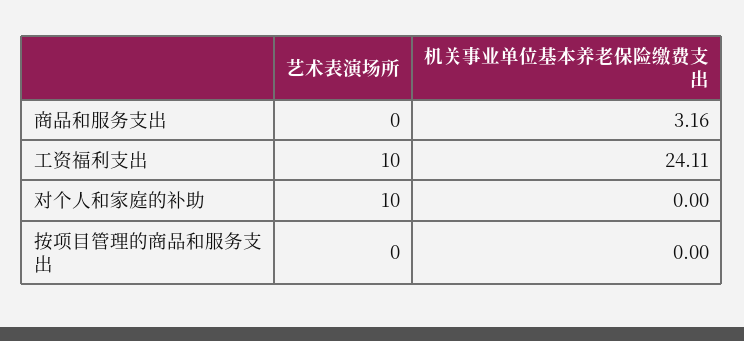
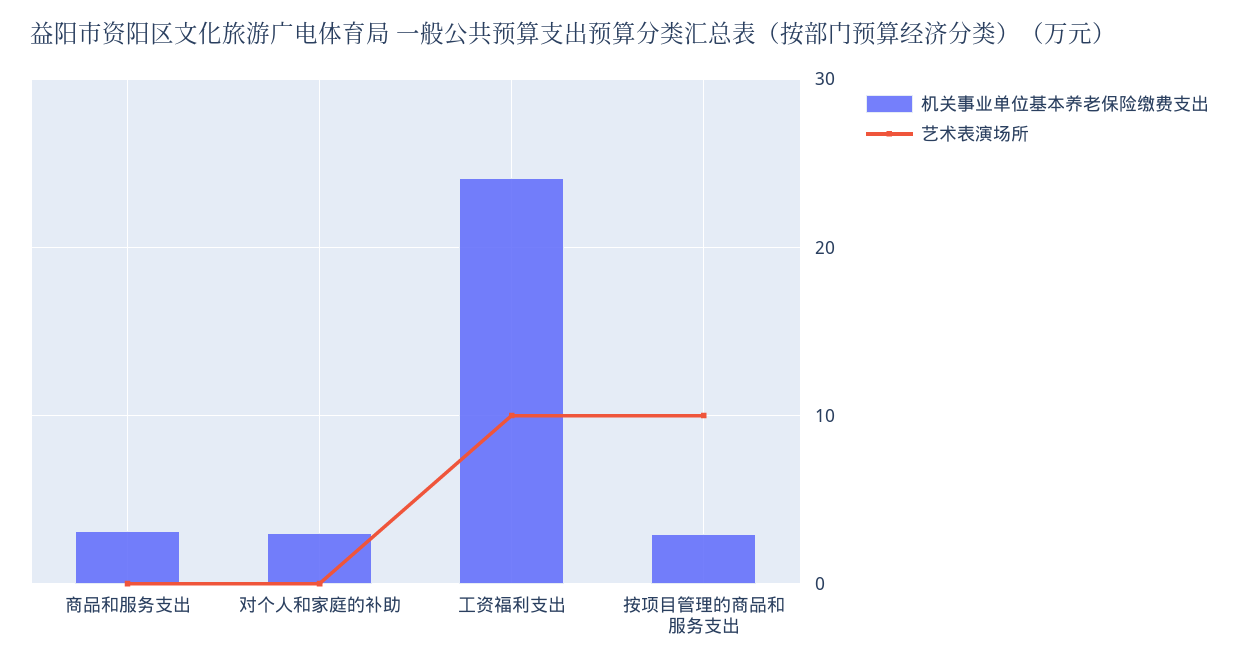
  {
    "艺术表演场所": {
      "商品和服务支出": 0,
      "工资福利支出": 10,
-     "对个人和家庭的补助": 10,
+     "对个人和家庭的补助": 0,
-     "按项目管理的商品和服务支出": 0
+     "按项目管理的商品和服务支出": 10
    },
    "机关事业单位基本养老保险缴费支出": {
      "商品和服务支出": 3.16,
      "工资福利支出": 24.11,
-     "对个人和家庭的补助": 0,
+     "对个人和家庭的补助": 3,
-     "按项目管理的商品和服务支出": 0
+     "按项目管理的商品和服务支出": 3
    }
  }

